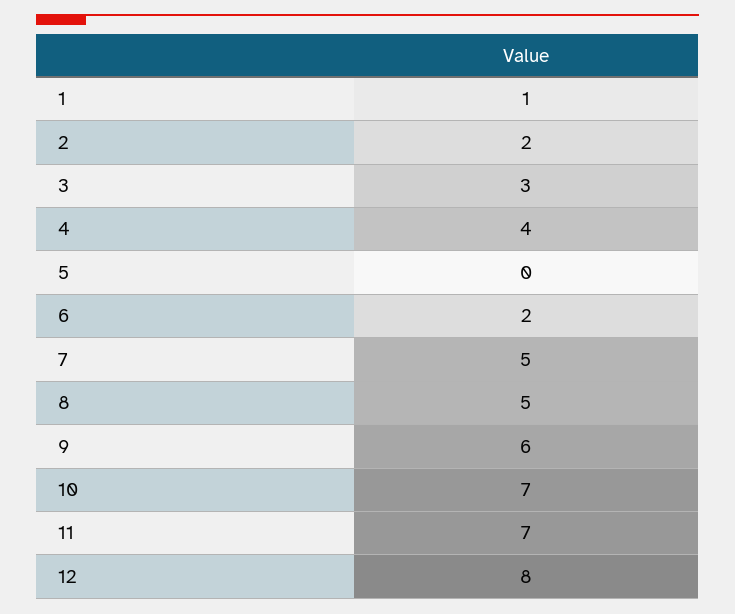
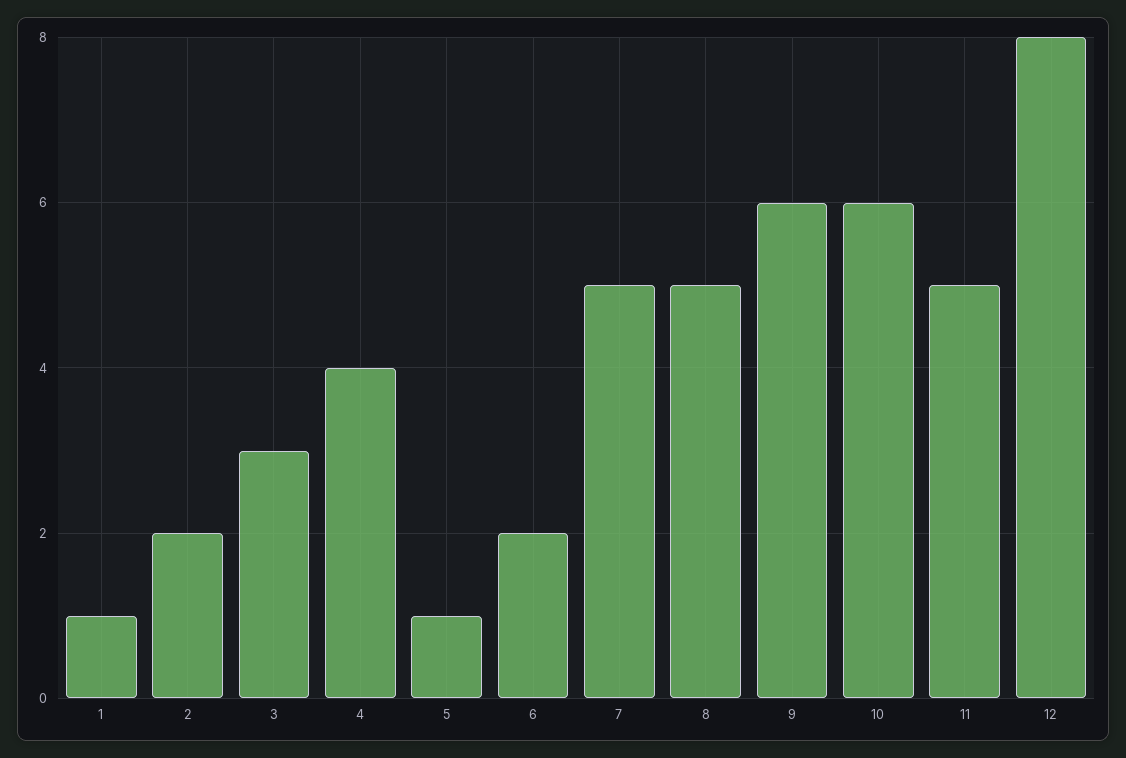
  {
    "1": 1,
    "2": 2,
    "3": 3,
    "4": 4,
-   "5": 0,
+   "5": 1,
    "6": 2,
    "7": 5,
    "8": 5,
    "9": 6,
-   "10": 7,
+   "10": 6,
-   "11": 7,
+   "11": 5,
    "12": 8
  }

